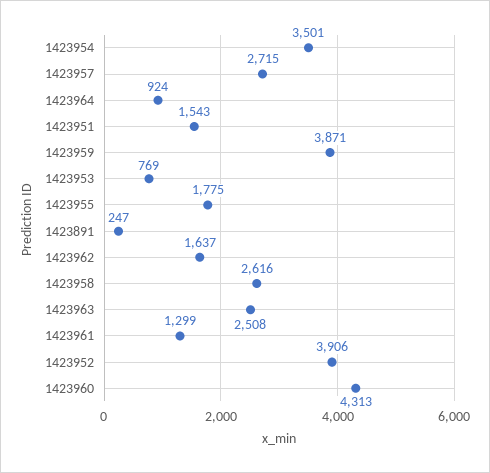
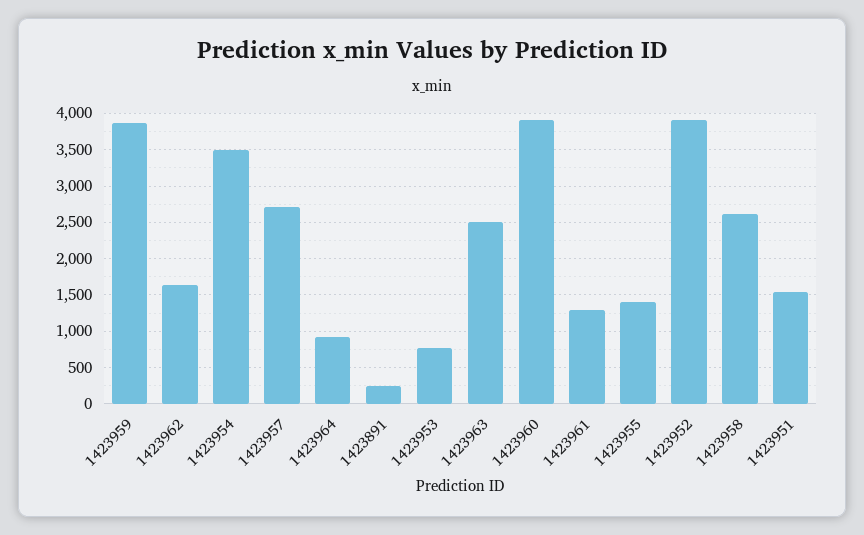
  {
    "1423954": 3501,
    "1423957": 2715,
    "1423964": 924,
    "1423951": 1543,
    "1423959": 3871,
    "1423953": 769,
-   "1423955": 1775,
+   "1423955": 1400,
    "1423891": 247,
    "1423962": 1637,
    "1423958": 2616,
    "1423963": 2508,
    "1423961": 1299,
    "1423952": 3906,
-   "1423960": 4313
+   "1423960": 3900
  }

